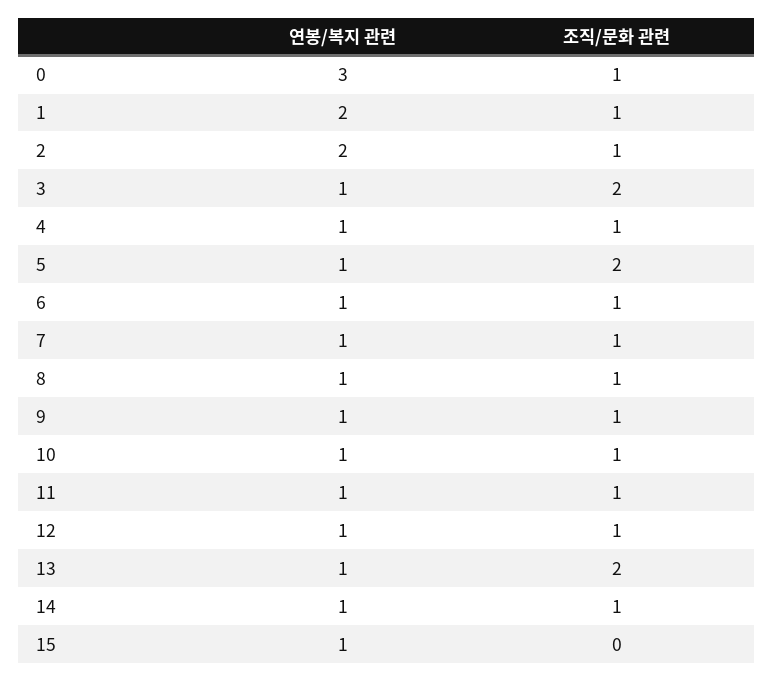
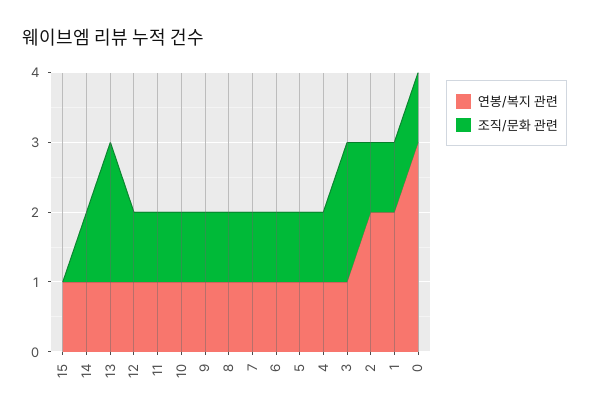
  {
    "연봉/복지 관련": {
      "0": 3,
      "1": 2,
      "2": 2,
      "3": 1,
      "4": 1,
      "5": 1,
      "6": 1,
      "7": 1,
      "8": 1,
      "9": 1,
      "10": 1,
      "11": 1,
      "12": 1,
      "13": 1,
      "14": 1,
      "15": 1
    },
    "조직/문화 관련": {
      "0": 1,
      "1": 1,
      "2": 1,
      "3": 2,
      "4": 1,
-     "5": 2,
+     "5": 1,
      "6": 1,
      "7": 1,
      "8": 1,
      "9": 1,
      "10": 1,
      "11": 1,
      "12": 1,
      "13": 2,
      "14": 1,
      "15": 0
    }
  }

